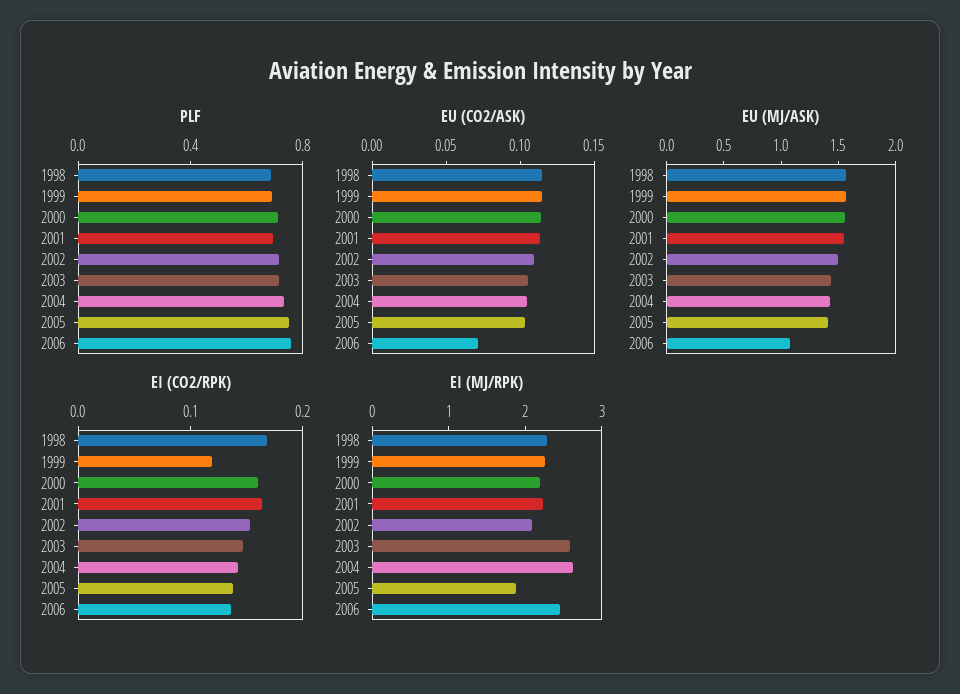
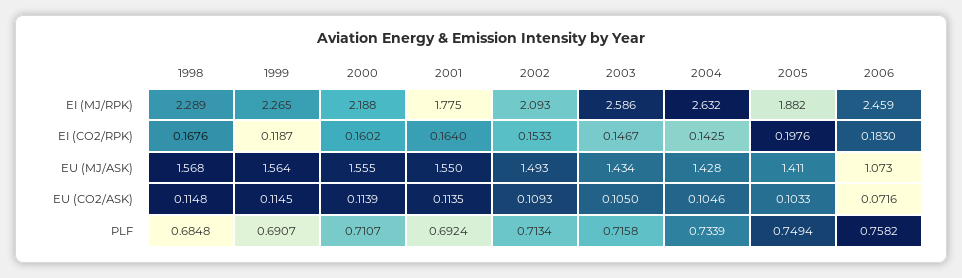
  {
    "PLF": {
      "1998": 0.6848,
      "1999": 0.6907,
      "2000": 0.7107,
      "2001": 0.6924,
      "2002": 0.7134,
      "2003": 0.7158,
      "2004": 0.7339,
      "2005": 0.7494,
      "2006": 0.7582
    },
    "EU (CO2/ASK)": {
      "1998": 0.1148,
      "1999": 0.1145,
      "2000": 0.1139,
      "2001": 0.1135,
      "2002": 0.1093,
      "2003": 0.105,
      "2004": 0.1046,
      "2005": 0.1033,
      "2006": 0.0716
    },
    "EU (MJ/ASK)": {
      "1998": 1.568,
      "1999": 1.564,
      "2000": 1.555,
      "2001": 1.55,
      "2002": 1.493,
      "2003": 1.434,
      "2004": 1.428,
      "2005": 1.411,
      "2006": 1.073
    },
    "EI (CO2/RPK)": {
      "1998": 0.1676,
      "1999": 0.1187,
      "2000": 0.1602,
      "2001": 0.164,
      "2002": 0.1533,
      "2003": 0.1467,
      "2004": 0.1425,
-     "2005": 0.14,
+     "2005": 0.1976,
-     "2006": 0.14
+     "2006": 0.183
    },
    "EI (MJ/RPK)": {
      "1998": 2.289,
      "1999": 2.265,
      "2000": 2.188,
-     "2001": 2.2,
+     "2001": 1.775,
      "2002": 2.093,
      "2003": 2.586,
      "2004": 2.632,
      "2005": 1.882,
      "2006": 2.459
    }
  }

